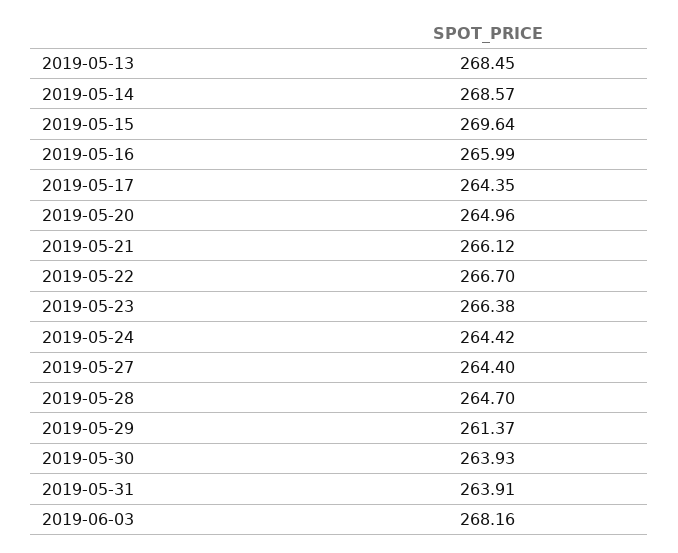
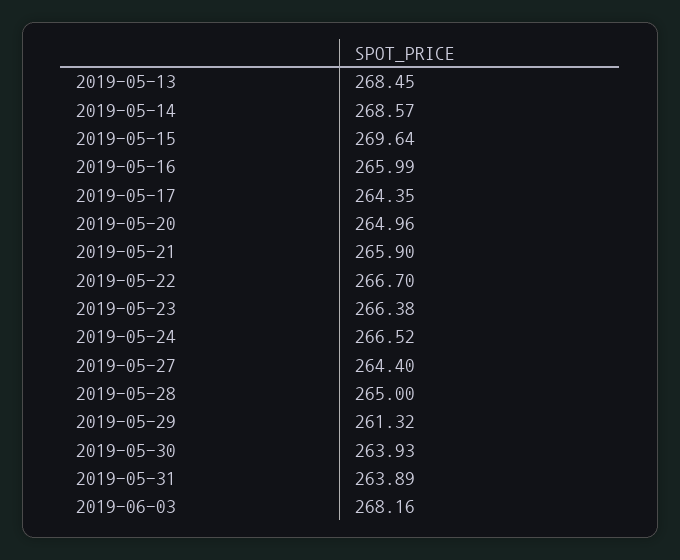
  {
    "2019-05-13": 268.45,
    "2019-05-14": 268.57,
    "2019-05-15": 269.64,
    "2019-05-16": 265.99,
    "2019-05-17": 264.35,
    "2019-05-20": 264.96,
-   "2019-05-21": 266.12,
+   "2019-05-21": 265.9,
    "2019-05-22": 266.7,
    "2019-05-23": 266.38,
-   "2019-05-24": 264.42,
+   "2019-05-24": 266.52,
    "2019-05-27": 264.4,
-   "2019-05-28": 264.7,
+   "2019-05-28": 265,
-   "2019-05-29": 261.37,
+   "2019-05-29": 261.32,
    "2019-05-30": 263.93,
-   "2019-05-31": 263.91,
+   "2019-05-31": 263.89,
    "2019-06-03": 268.16
  }

